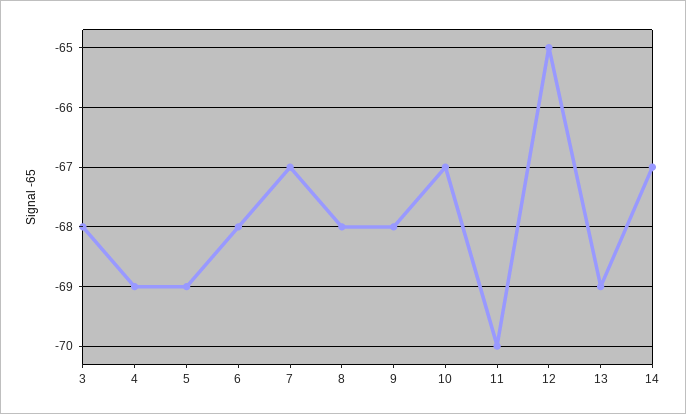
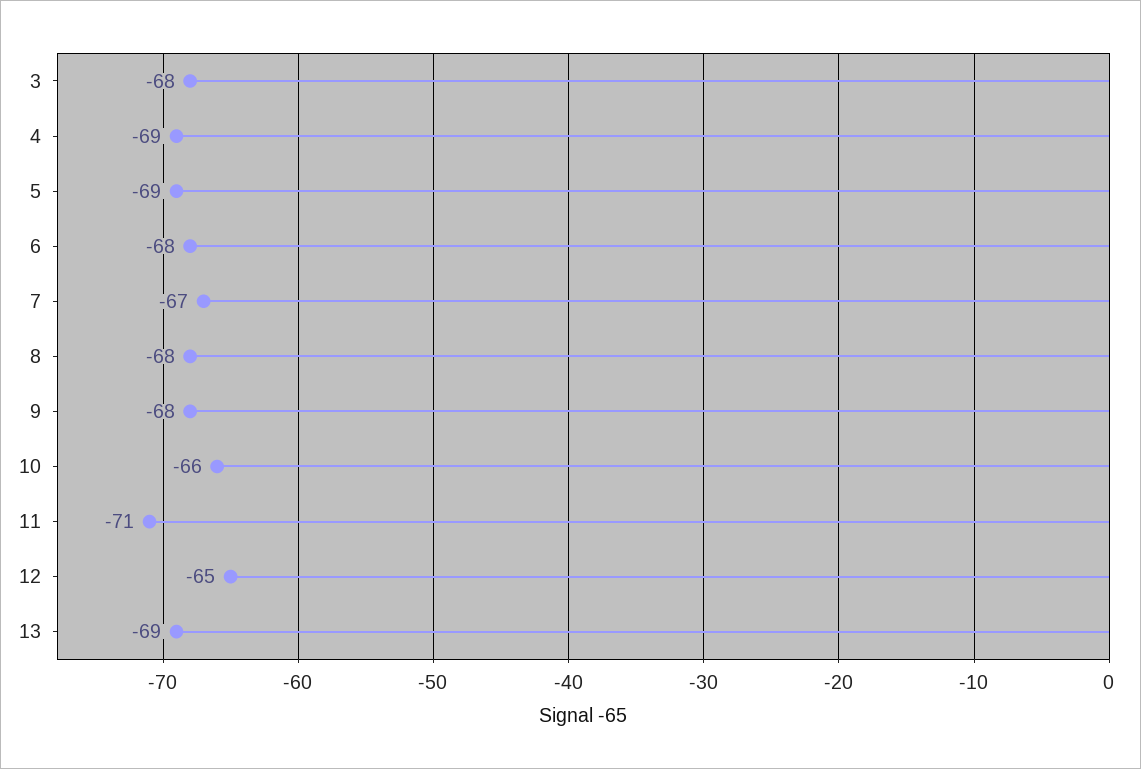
  {
    "3": -68,
    "4": -69,
    "5": -69,
    "6": -68,
    "7": -67,
    "8": -68,
    "9": -68,
-   "10": -67,
+   "10": -66,
-   "11": -70,
+   "11": -71,
    "12": -65,
-   "13": -69,
+   "13": -69
-   "14": -67
  }

